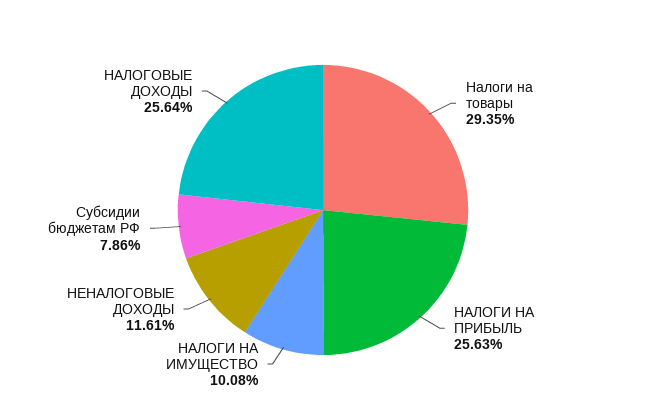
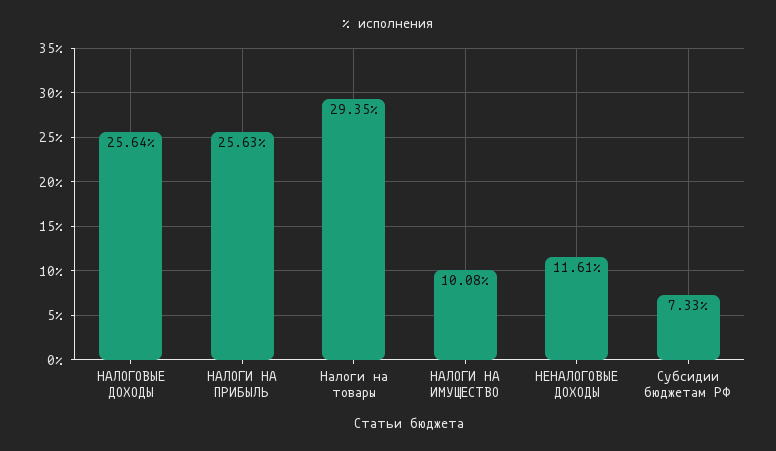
  {
    "Налоги на товары": 29.35,
    "НАЛОГИ НА ПРИБЫЛЬ": 25.63,
    "НАЛОГИ НА ИМУЩЕСТВО": 10.08,
    "НЕНАЛОГОВЫЕ ДОХОДЫ": 11.61,
-   "Субсидии бюджетам РФ": 7.86,
+   "Субсидии бюджетам РФ": 7.33,
    "НАЛОГОВЫЕ ДОХОДЫ": 25.64
  }

